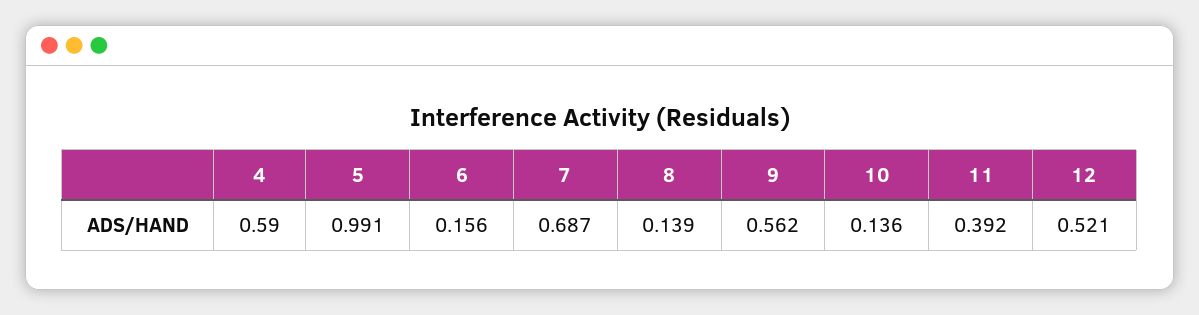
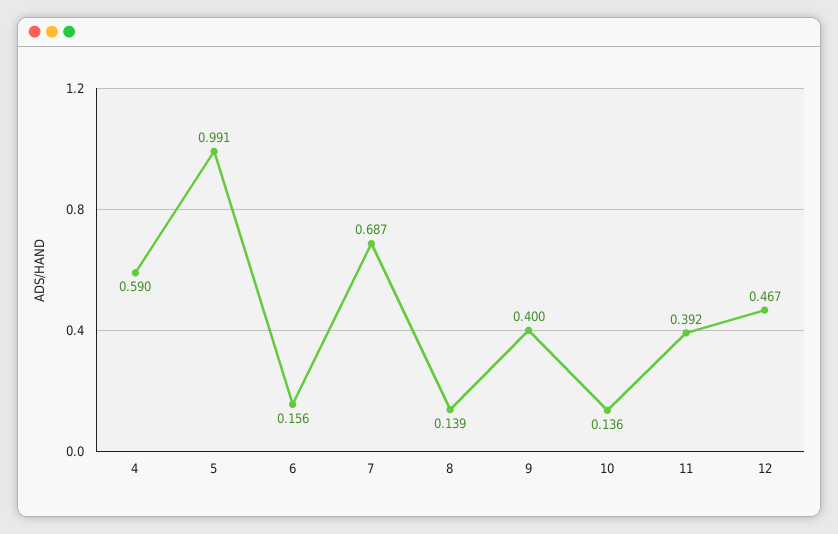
  {
    "4": 0.59,
    "5": 0.991,
    "6": 0.156,
    "7": 0.687,
    "8": 0.139,
-   "9": 0.562,
+   "9": 0.4,
    "10": 0.136,
    "11": 0.392,
-   "12": 0.521
+   "12": 0.467
  }

